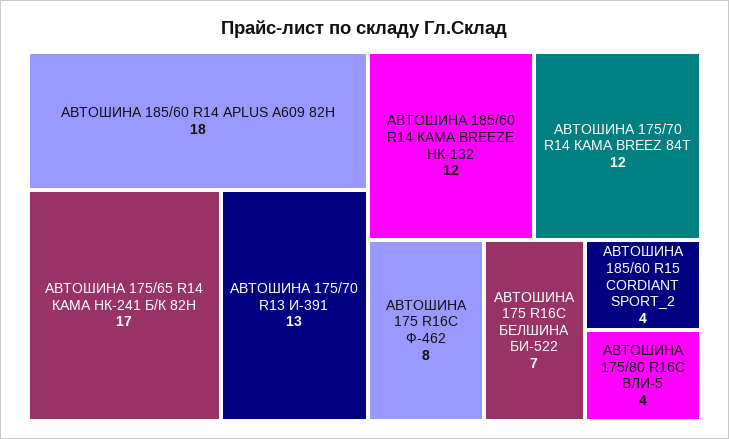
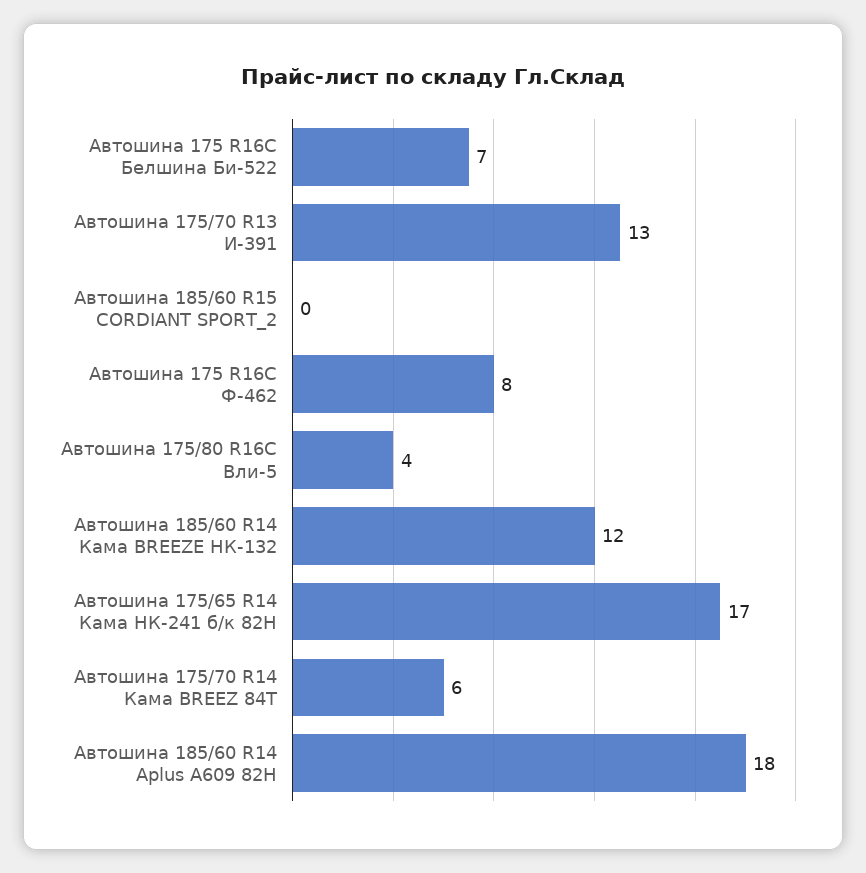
  {
    "АВТОШИНА 185/60 R14 APLUS A609 82Н": 18,
    "АВТОШИНА 175/65 R14 КАМА НК-241 Б/К 82H": 17,
    "АВТОШИНА 175/70 R13 И-391": 13,
    "АВТОШИНА 185/60 R14 КАМА BREEZE НК-132": 12,
-   "АВТОШИНА 175/70 R14 КАМА BREEZ 84Т": 12,
+   "АВТОШИНА 175/70 R14 КАМА BREEZ 84Т": 6,
    "АВТОШИНА 175 R16C Ф-462": 8,
    "АВТОШИНА 175 R16C БЕЛШИНА БИ-522": 7,
-   "АВТОШИНА 185/60 R15 CORDIANT SPORT_2": 4,
+   "АВТОШИНА 185/60 R15 CORDIANT SPORT_2": 0,
    "АВТОШИНА 175/80 R16C ВЛИ-5": 4
  }

